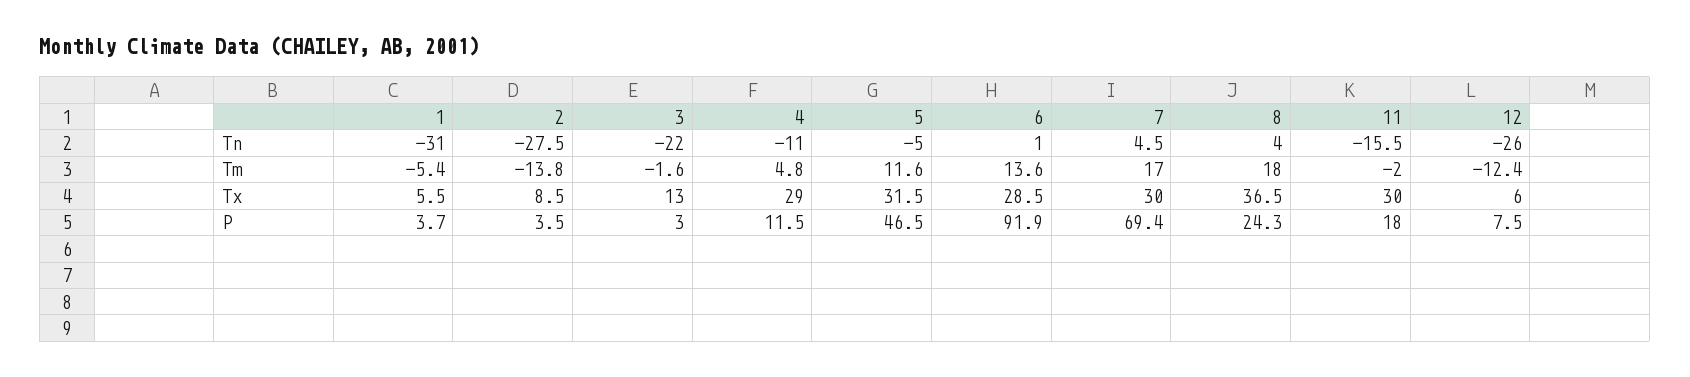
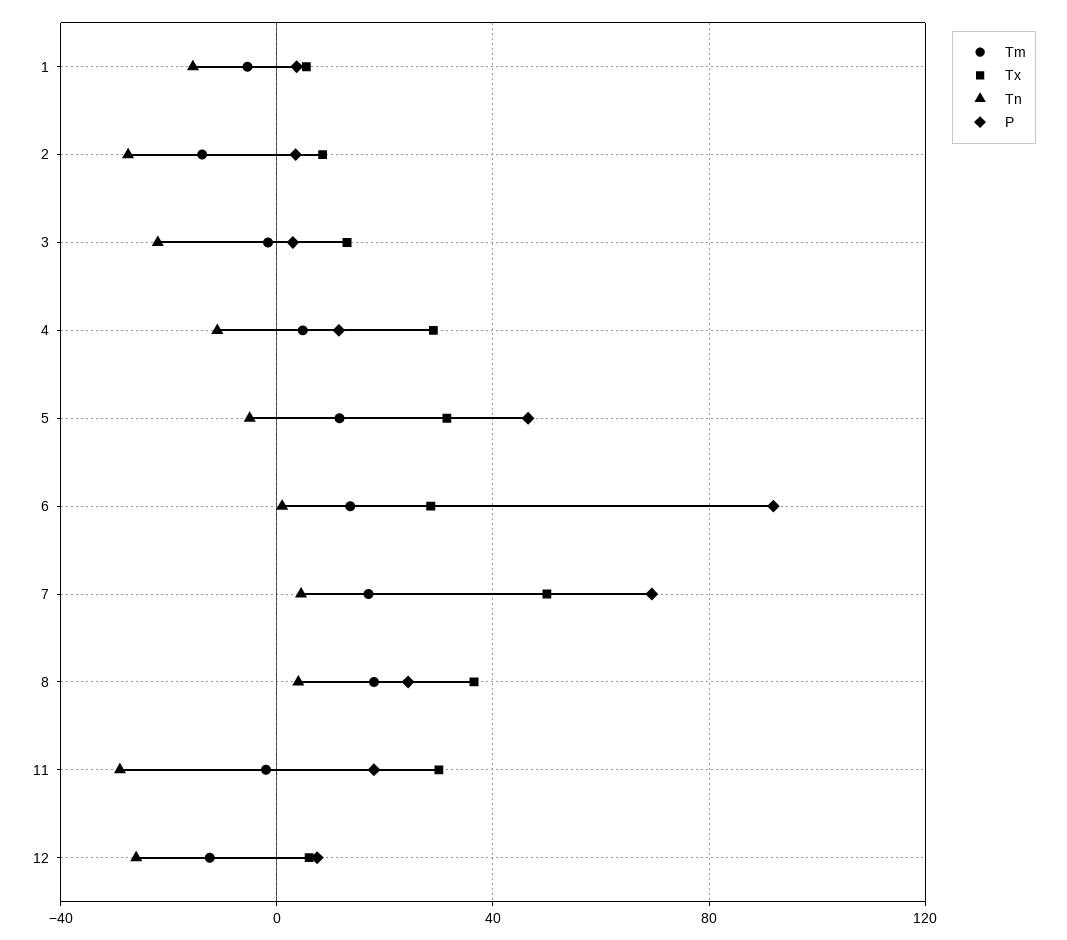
  {
    "Tn": {
-     "1": -31,
+     "1": -15,
      "2": -27.5,
      "3": -22,
      "4": -11,
      "5": -5,
      "6": 1,
      "7": 4.5,
      "8": 4,
-     "11": -15.5,
+     "11": -30,
      "12": -26
    },
    "Tm": {
      "1": -5.4,
      "2": -13.8,
      "3": -1.6,
      "4": 4.8,
      "5": 11.6,
      "6": 13.6,
      "7": 17,
      "8": 18,
      "11": -2,
      "12": -12.4
    },
    "Tx": {
      "1": 5.5,
      "2": 8.5,
      "3": 13,
      "4": 29,
      "5": 31.5,
      "6": 28.5,
-     "7": 30,
+     "7": 50,
      "8": 36.5,
      "11": 30,
      "12": 6
    },
    "P": {
      "1": 3.7,
      "2": 3.5,
      "3": 3,
      "4": 11.5,
      "5": 46.5,
      "6": 91.9,
      "7": 69.4,
      "8": 24.3,
      "11": 18,
      "12": 7.5
    }
  }

